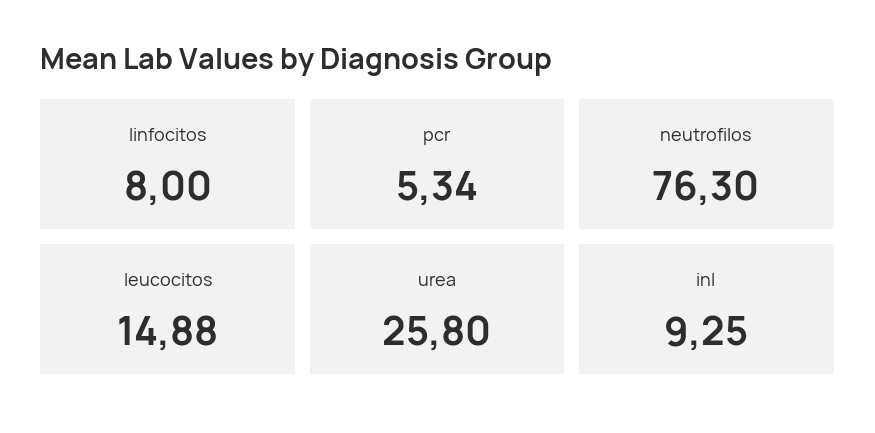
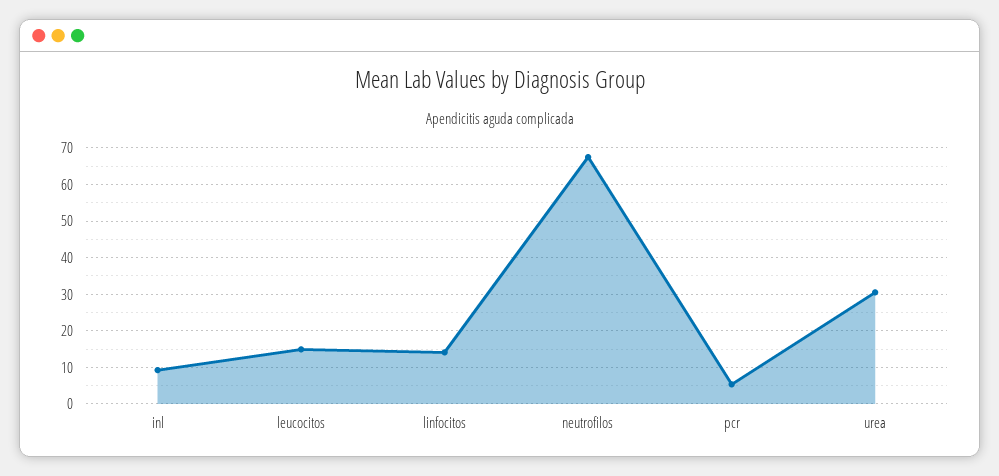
  {
-   "linfocitos": 8,
+   "linfocitos": 14,
    "pcr": 5.34,
-   "neutrofilos": 76.3,
+   "neutrofilos": 68,
    "leucocitos": 14.88,
-   "urea": 25.8,
+   "urea": 30,
    "inl": 9.25
  }

